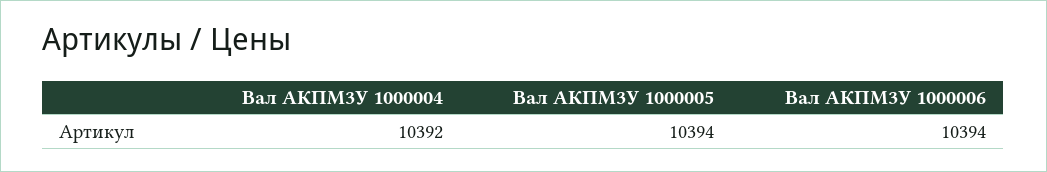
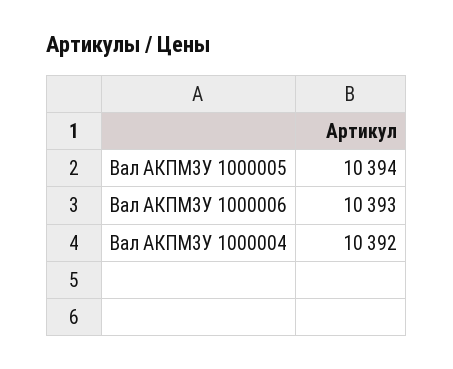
  {
    "Вал АКПМ3У 1000004": 10392,
    "Вал АКПМ3У 1000005": 10394,
-   "Вал АКПМ3У 1000006": 10394
+   "Вал АКПМ3У 1000006": 10393
  }

